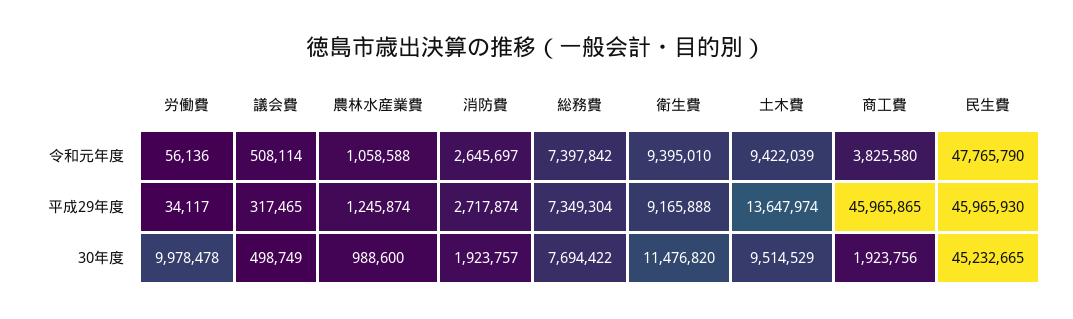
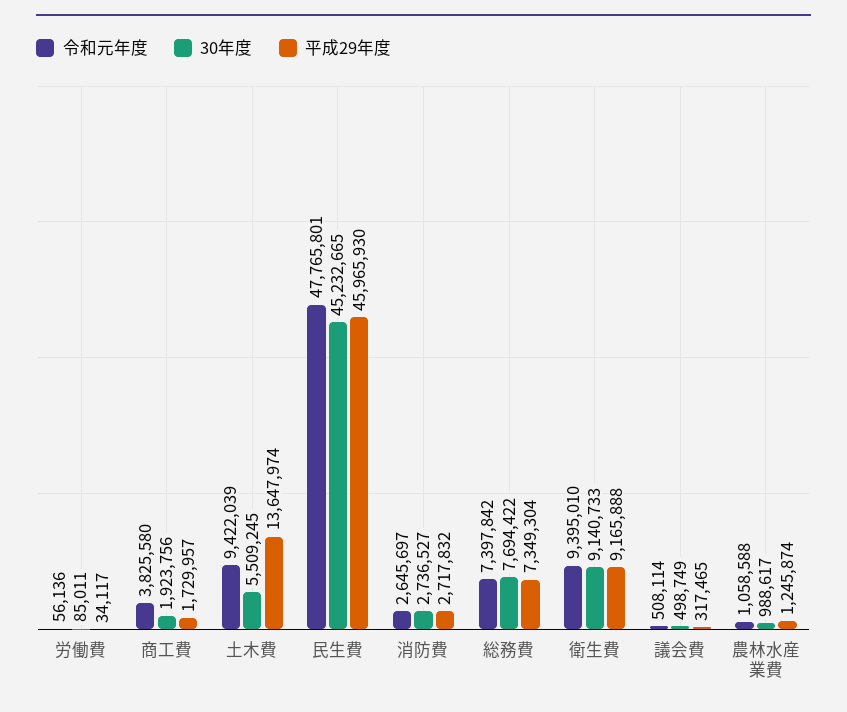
  {
    "令和元年度": {
      "労働費": 56136,
      "議会費": 508114,
      "農林水産業費": 1058588,
      "消防費": 2645697,
      "総務費": 7397842,
      "衛生費": 9395010,
      "土木費": 9422039,
      "商工費": 3825580,
-     "民生費": 47765790
+     "民生費": 47765801
    },
    "平成29年度": {
      "労働費": 34117,
      "議会費": 317465,
      "農林水産業費": 1245874,
-     "消防費": 2717874,
+     "消防費": 2717832,
      "総務費": 7349304,
      "衛生費": 9165888,
      "土木費": 13647974,
-     "商工費": 45965865,
+     "商工費": 1729957,
      "民生費": 45965930
    },
    "30年度": {
-     "労働費": 9978478,
+     "労働費": 85011,
      "議会費": 498749,
-     "農林水産業費": 988600,
+     "農林水産業費": 988617,
-     "消防費": 1923757,
+     "消防費": 2736527,
      "総務費": 7694422,
-     "衛生費": 11476820,
+     "衛生費": 9140733,
-     "土木費": 9514529,
+     "土木費": 5509245,
      "商工費": 1923756,
      "民生費": 45232665
    }
  }

